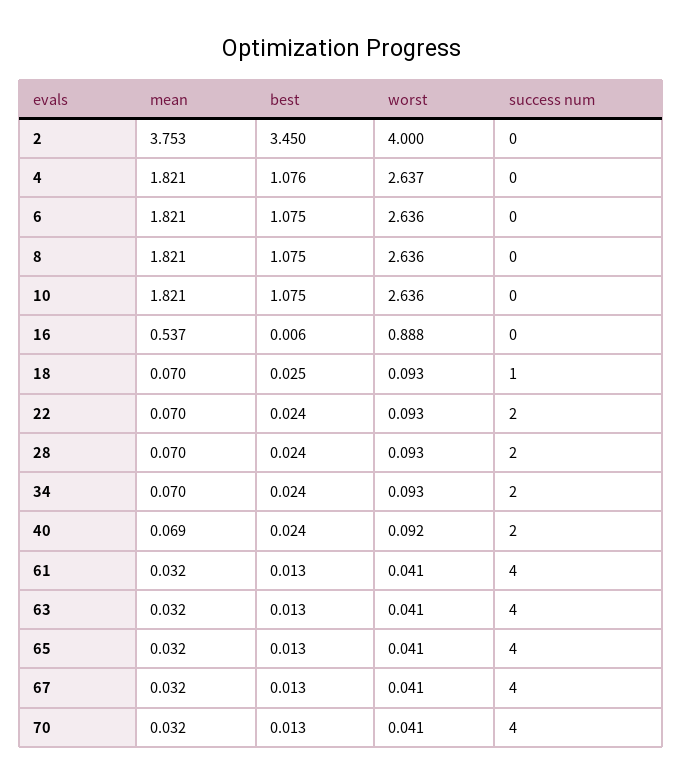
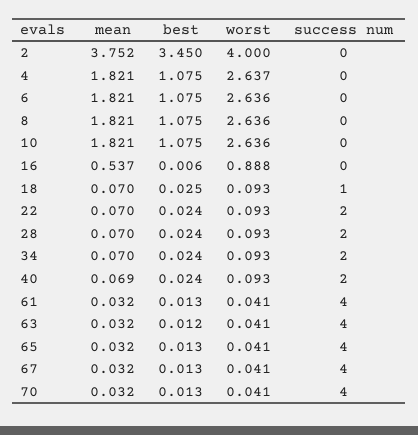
  {
    "mean": {
-     "2": 3.753,
+     "2": 3.752,
      "4": 1.821,
      "6": 1.821,
      "8": 1.821,
      "10": 1.821,
      "16": 0.537,
      "18": 0.07,
      "22": 0.07,
      "28": 0.07,
      "34": 0.07,
      "40": 0.069,
      "61": 0.032,
      "63": 0.032,
      "65": 0.032,
      "67": 0.032,
      "70": 0.032
    },
    "best": {
      "2": 3.45,
-     "4": 1.076,
+     "4": 1.075,
      "6": 1.075,
      "8": 1.075,
      "10": 1.075,
      "16": 0.006,
      "18": 0.025,
      "22": 0.024,
      "28": 0.024,
      "34": 0.024,
      "40": 0.024,
      "61": 0.013,
-     "63": 0.013,
+     "63": 0.012,
      "65": 0.013,
      "67": 0.013,
      "70": 0.013
    },
    "worst": {
      "2": 4,
      "4": 2.637,
      "6": 2.636,
      "8": 2.636,
      "10": 2.636,
      "16": 0.888,
      "18": 0.093,
      "22": 0.093,
      "28": 0.093,
      "34": 0.093,
-     "40": 0.092,
+     "40": 0.093,
      "61": 0.041,
      "63": 0.041,
      "65": 0.041,
      "67": 0.041,
      "70": 0.041
    },
    "success num": {
      "2": 0,
      "4": 0,
      "6": 0,
      "8": 0,
      "10": 0,
      "16": 0,
      "18": 1,
      "22": 2,
      "28": 2,
      "34": 2,
      "40": 2,
      "61": 4,
      "63": 4,
      "65": 4,
      "67": 4,
      "70": 4
    }
  }

